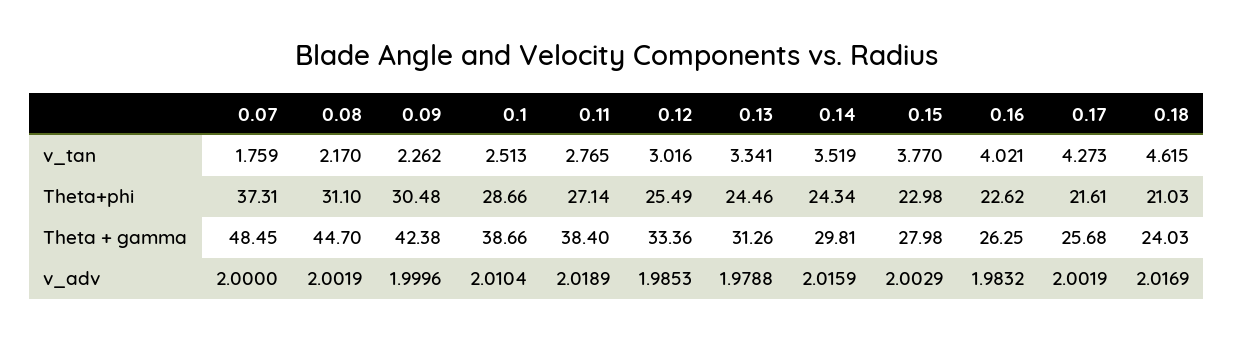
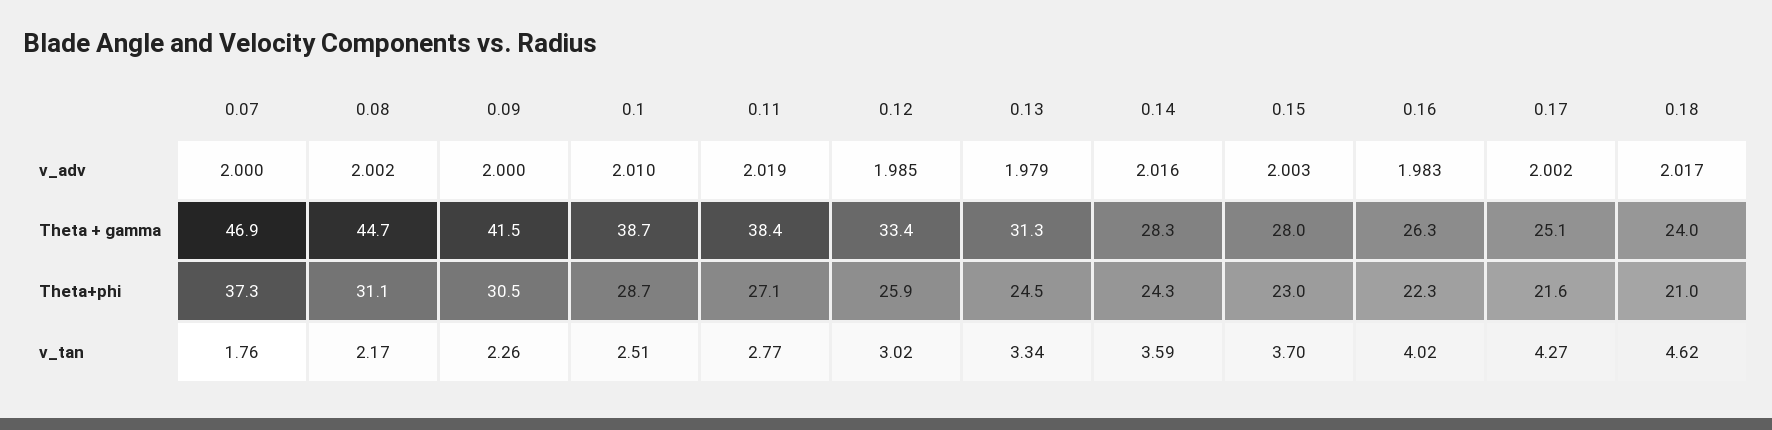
  {
    "0.07": {
      "v_tan": 1.759,
      "Theta+phi": 37.31,
-     "Theta + gamma": 48.45,
+     "Theta + gamma": 46.9,
      "v_adv": 2
    },
    "0.08": {
      "v_tan": 2.17,
      "Theta+phi": 31.1,
      "Theta + gamma": 44.7,
      "v_adv": 2.0019
    },
    "0.09": {
      "v_tan": 2.262,
      "Theta+phi": 30.48,
-     "Theta + gamma": 42.38,
+     "Theta + gamma": 41.5,
      "v_adv": 1.9996
    },
    "0.1": {
      "v_tan": 2.513,
      "Theta+phi": 28.66,
      "Theta + gamma": 38.66,
      "v_adv": 2.0104
    },
    "0.11": {
      "v_tan": 2.765,
      "Theta+phi": 27.14,
      "Theta + gamma": 38.4,
      "v_adv": 2.0189
    },
    "0.12": {
      "v_tan": 3.016,
-     "Theta+phi": 25.49,
+     "Theta+phi": 25.9,
      "Theta + gamma": 33.36,
      "v_adv": 1.9853
    },
    "0.13": {
      "v_tan": 3.341,
      "Theta+phi": 24.46,
      "Theta + gamma": 31.26,
      "v_adv": 1.9788
    },
    "0.14": {
-     "v_tan": 3.519,
+     "v_tan": 3.59,
      "Theta+phi": 24.34,
-     "Theta + gamma": 29.81,
+     "Theta + gamma": 28.3,
      "v_adv": 2.0159
    },
    "0.15": {
-     "v_tan": 3.77,
+     "v_tan": 3.7,
      "Theta+phi": 22.98,
      "Theta + gamma": 27.98,
      "v_adv": 2.0029
    },
    "0.16": {
      "v_tan": 4.021,
-     "Theta+phi": 22.62,
+     "Theta+phi": 22.3,
      "Theta + gamma": 26.25,
      "v_adv": 1.9832
    },
    "0.17": {
      "v_tan": 4.273,
      "Theta+phi": 21.61,
-     "Theta + gamma": 25.68,
+     "Theta + gamma": 25.1,
      "v_adv": 2.0019
    },
    "0.18": {
      "v_tan": 4.615,
      "Theta+phi": 21.03,
      "Theta + gamma": 24.03,
      "v_adv": 2.0169
    }
  }

